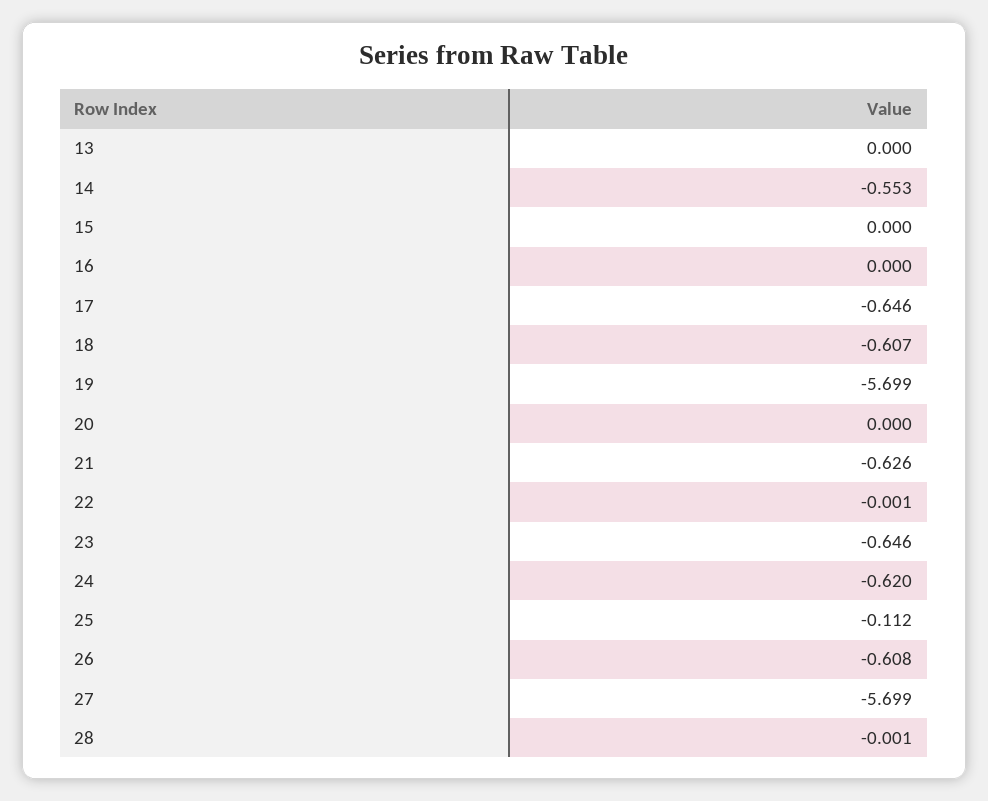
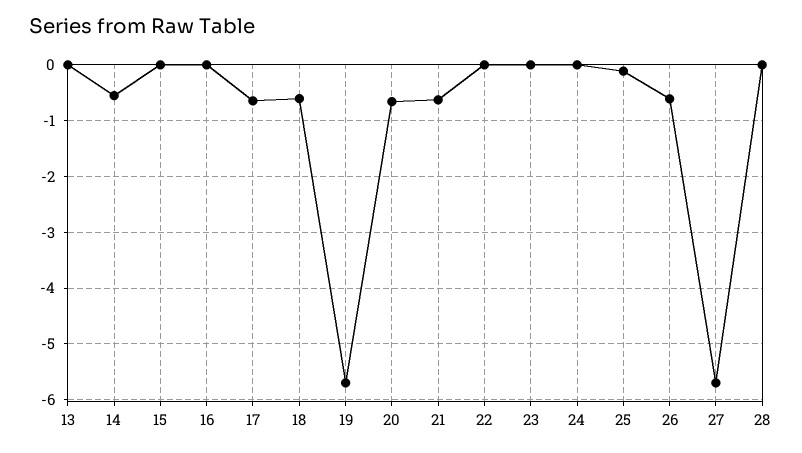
  {
    "13": 0,
    "14": -0.553,
    "15": 0,
    "16": 0,
    "17": -0.646,
    "18": -0.607,
    "19": -5.699,
-   "20": 0,
+   "20": -0.6,
    "21": -0.626,
    "22": -0.001,
-   "23": -0.646,
+   "23": 0,
-   "24": -0.62,
+   "24": 0,
    "25": -0.112,
    "26": -0.608,
    "27": -5.699,
    "28": -0.001
  }

